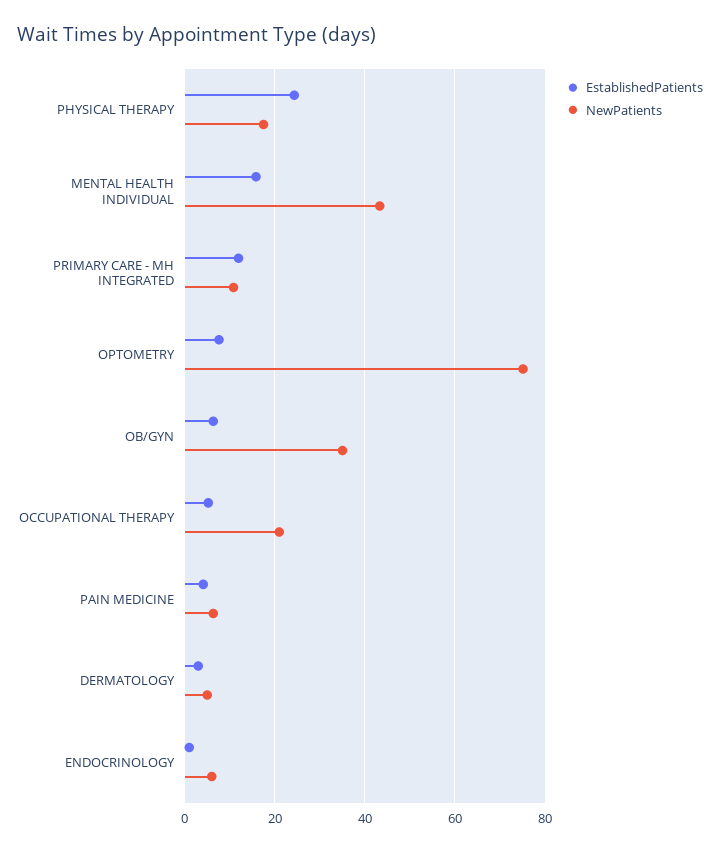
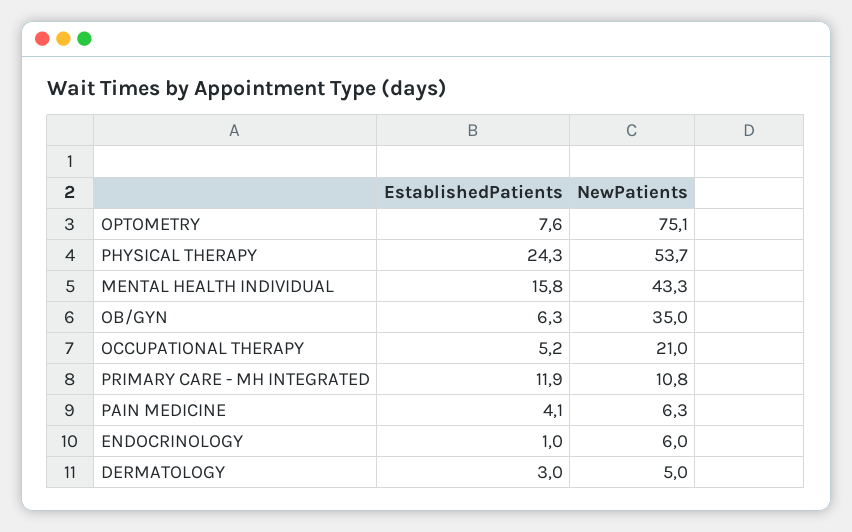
  {
    "EstablishedPatients": {
      "PHYSICAL THERAPY": 24.3,
      "MENTAL HEALTH INDIVIDUAL": 15.8,
      "PRIMARY CARE - MH INTEGRATED": 11.9,
      "OPTOMETRY": 7.6,
      "OB/GYN": 6.3,
      "OCCUPATIONAL THERAPY": 5.2,
      "PAIN MEDICINE": 4.1,
      "DERMATOLOGY": 3,
      "ENDOCRINOLOGY": 1
    },
    "NewPatients": {
-     "PHYSICAL THERAPY": 18,
+     "PHYSICAL THERAPY": 53.7,
      "MENTAL HEALTH INDIVIDUAL": 43.3,
      "PRIMARY CARE - MH INTEGRATED": 10.8,
      "OPTOMETRY": 75.1,
      "OB/GYN": 35,
      "OCCUPATIONAL THERAPY": 21,
      "PAIN MEDICINE": 6.3,
      "DERMATOLOGY": 5,
      "ENDOCRINOLOGY": 6
    }
  }

